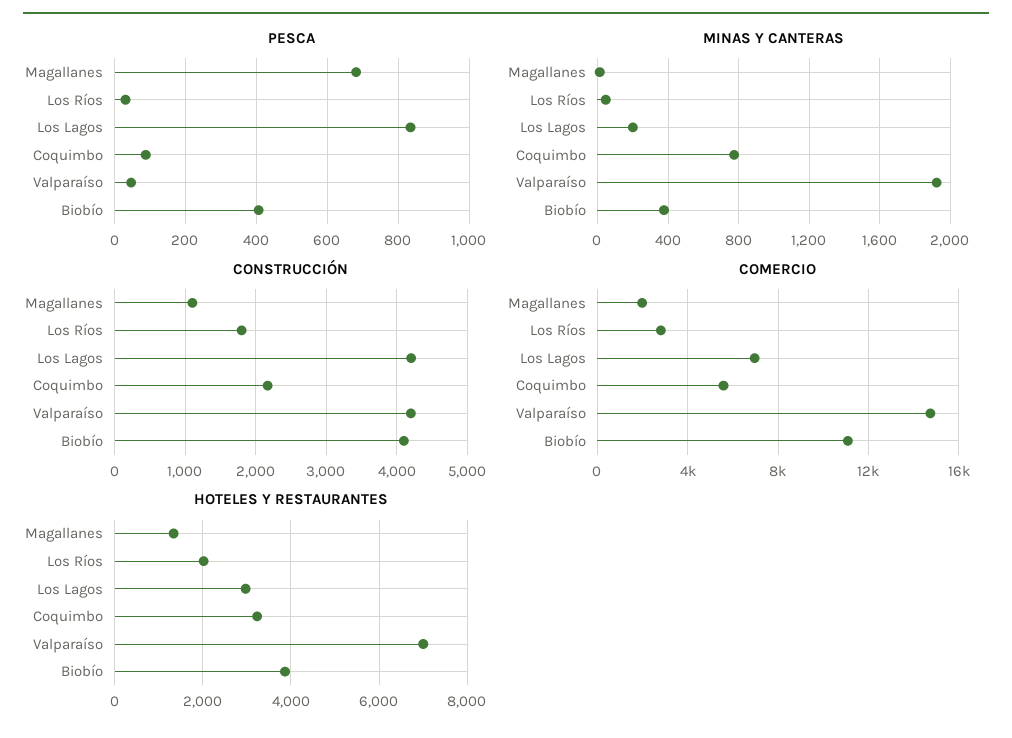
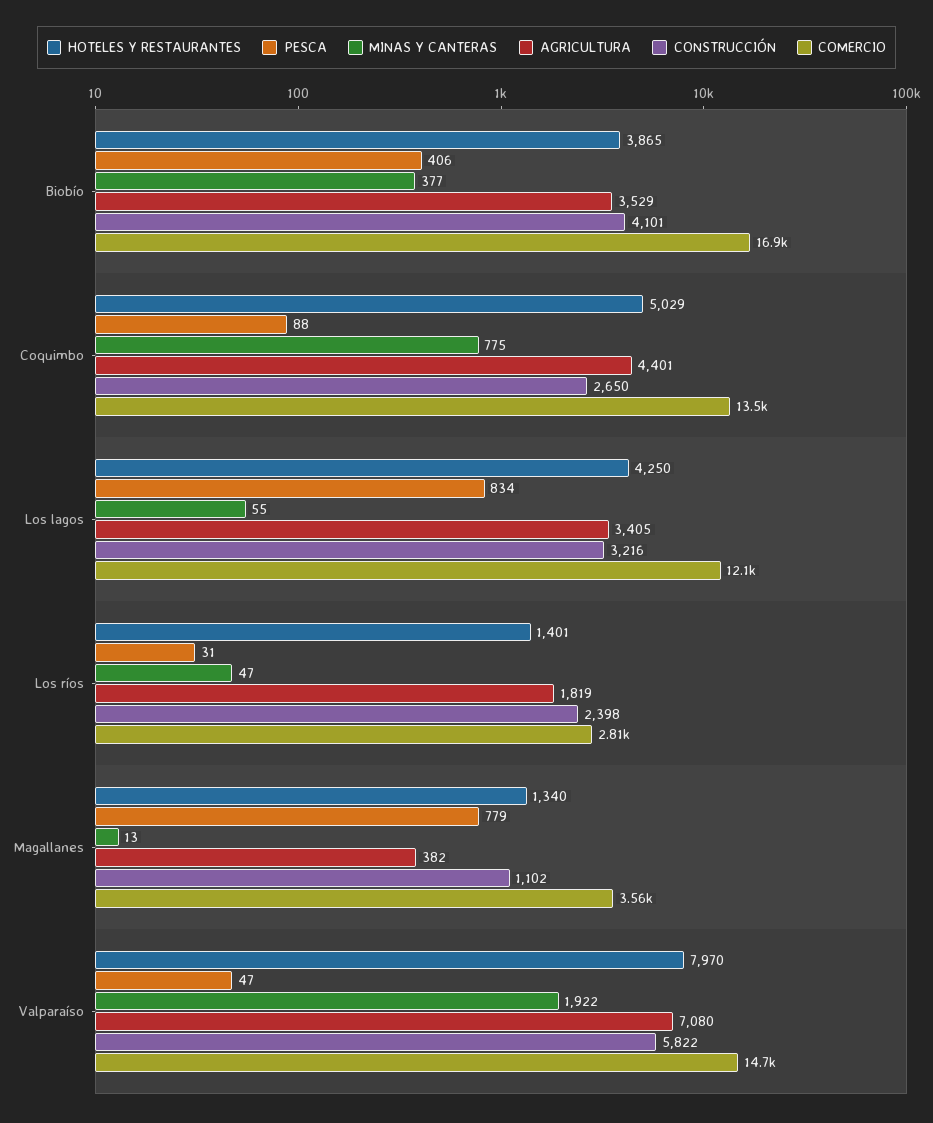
  {
    "PESCA": {
-     "Magallanes": 680,
+     "Magallanes": 779,
      "Los Ríos": 31,
      "Los Lagos": 834,
      "Coquimbo": 88,
      "Valparaíso": 47,
      "Biobío": 406
    },
    "MINAS Y CANTERAS": {
      "Magallanes": 13,
      "Los Ríos": 47,
-     "Los Lagos": 200,
+     "Los Lagos": 55,
      "Coquimbo": 775,
      "Valparaíso": 1922,
      "Biobío": 377
    },
    "CONSTRUCCIÓN": {
      "Magallanes": 1102,
-     "Los Ríos": 1800,
+     "Los Ríos": 2398,
-     "Los Lagos": 4200,
+     "Los Lagos": 3216,
-     "Coquimbo": 2200,
+     "Coquimbo": 2650,
-     "Valparaíso": 4200,
+     "Valparaíso": 5822,
      "Biobío": 4101
    },
    "COMERCIO": {
-     "Magallanes": 2000,
+     "Magallanes": 3560,
      "Los Ríos": 2810,
-     "Los Lagos": 7000,
+     "Los Lagos": 12100,
-     "Coquimbo": 5500,
+     "Coquimbo": 13500,
      "Valparaíso": 14700,
-     "Biobío": 11000
+     "Biobío": 16900
    },
    "HOTELES Y RESTAURANTES": {
      "Magallanes": 1340,
-     "Los Ríos": 2000,
+     "Los Ríos": 1401,
-     "Los Lagos": 3000,
+     "Los Lagos": 4250,
-     "Coquimbo": 3200,
+     "Coquimbo": 5029,
-     "Valparaíso": 7000,
+     "Valparaíso": 7970,
      "Biobío": 3865
-   }
+   },
+   "AGRICULTURA": {
+     "Biobío": 3529,
+     "Coquimbo": 4401,
+     "Los Lagos": 3405,
+     "Los Ríos": 1819,
+     "Magallanes": 382,
+     "Valparaíso": 7080
+   }
  }

